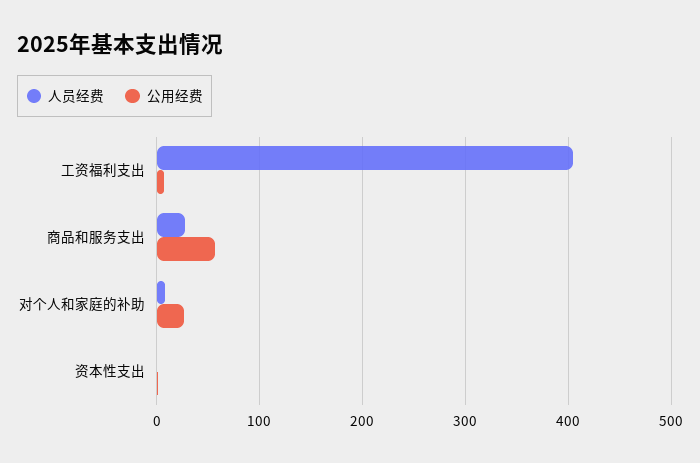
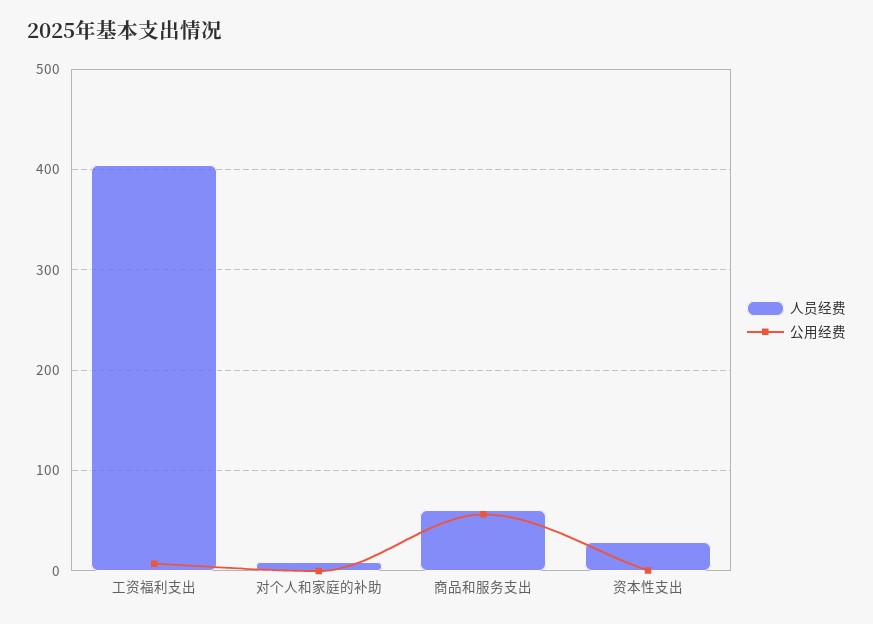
  {
    "人员经费": {
      "工资福利支出": 400,
-     "商品和服务支出": 30,
+     "商品和服务支出": 60,
      "对个人和家庭的补助": 10,
-     "资本性支出": 0
+     "资本性支出": 30
    },
    "公用经费": {
      "工资福利支出": 10,
      "商品和服务支出": 60,
-     "对个人和家庭的补助": 30,
+     "对个人和家庭的补助": 0,
      "资本性支出": 0
    }
  }

